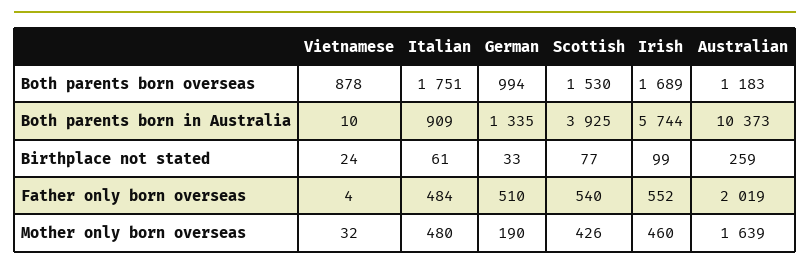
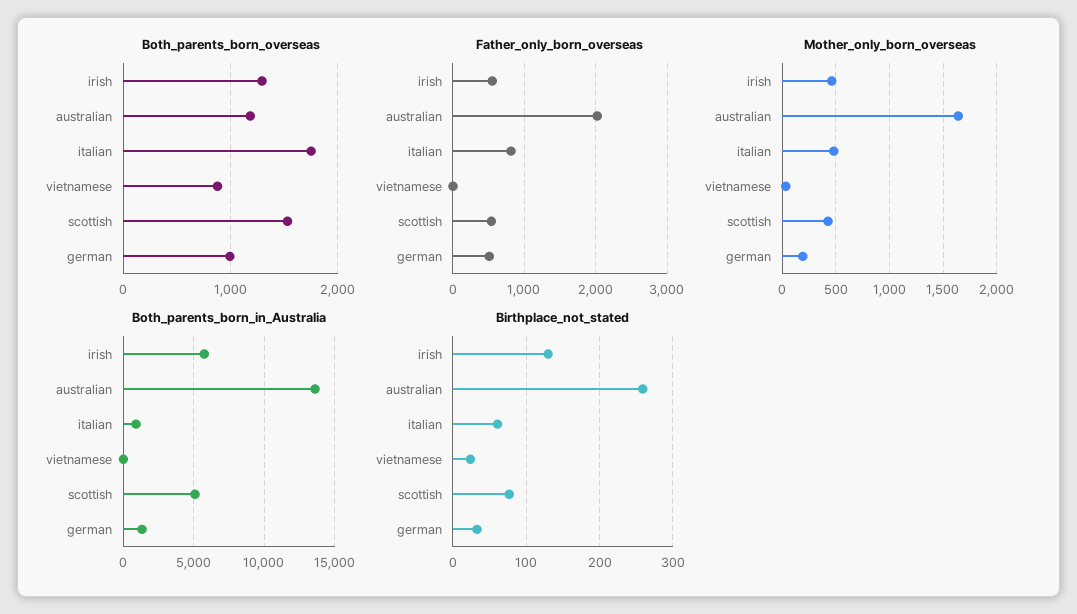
  {
    "Both parents born overseas": {
      "Vietnamese": 878,
      "Italian": 1751,
      "German": 994,
      "Scottish": 1530,
-     "Irish": 1689,
+     "Irish": 1300,
      "Australian": 1183
    },
    "Both parents born in Australia": {
      "Vietnamese": 10,
      "Italian": 909,
      "German": 1335,
-     "Scottish": 3925,
+     "Scottish": 5000,
      "Irish": 5744,
-     "Australian": 10373
+     "Australian": 13500
    },
    "Birthplace not stated": {
      "Vietnamese": 24,
      "Italian": 61,
      "German": 33,
      "Scottish": 77,
-     "Irish": 99,
+     "Irish": 130,
      "Australian": 259
    },
    "Father only born overseas": {
      "Vietnamese": 4,
-     "Italian": 484,
+     "Italian": 800,
      "German": 510,
      "Scottish": 540,
      "Irish": 552,
      "Australian": 2019
    },
    "Mother only born overseas": {
      "Vietnamese": 32,
      "Italian": 480,
      "German": 190,
      "Scottish": 426,
      "Irish": 460,
      "Australian": 1639
    }
  }

